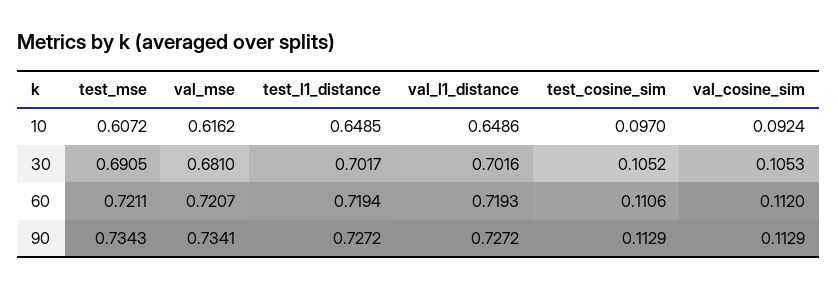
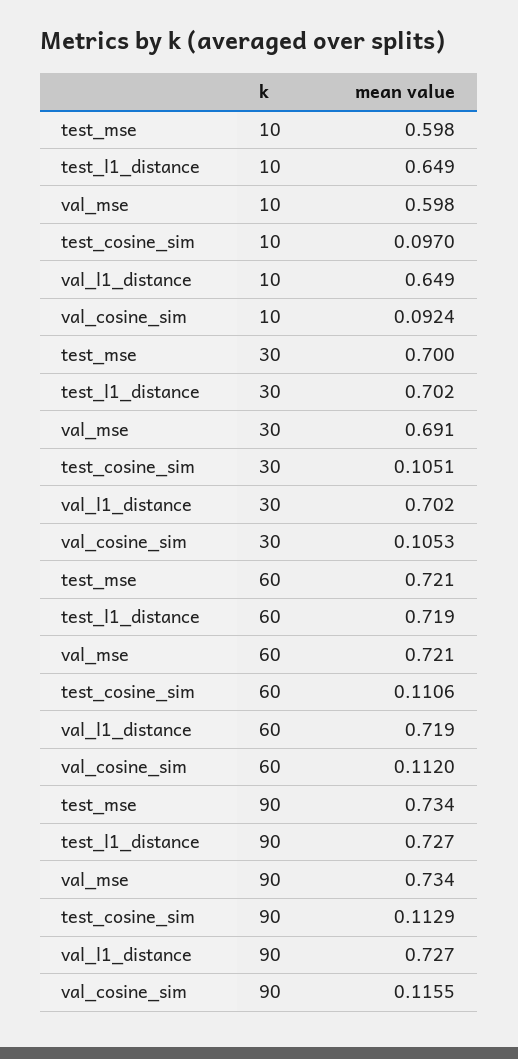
  {
    "test_mse": {
-     "10": 0.6072,
+     "10": 0.598,
-     "30": 0.6905,
+     "30": 0.7,
      "60": 0.7211,
      "90": 0.7343
    },
    "val_mse": {
-     "10": 0.6162,
+     "10": 0.598,
-     "30": 0.681,
+     "30": 0.691,
      "60": 0.7207,
      "90": 0.7341
    },
    "test_l1_distance": {
      "10": 0.6485,
      "30": 0.7017,
      "60": 0.7194,
      "90": 0.7272
    },
    "val_l1_distance": {
      "10": 0.6486,
      "30": 0.7016,
      "60": 0.7193,
      "90": 0.7272
    },
    "test_cosine_sim": {
      "10": 0.097,
-     "30": 0.1052,
+     "30": 0.1051,
      "60": 0.1106,
      "90": 0.1129
    },
    "val_cosine_sim": {
      "10": 0.0924,
      "30": 0.1053,
      "60": 0.112,
-     "90": 0.1129
+     "90": 0.1155
    }
  }

